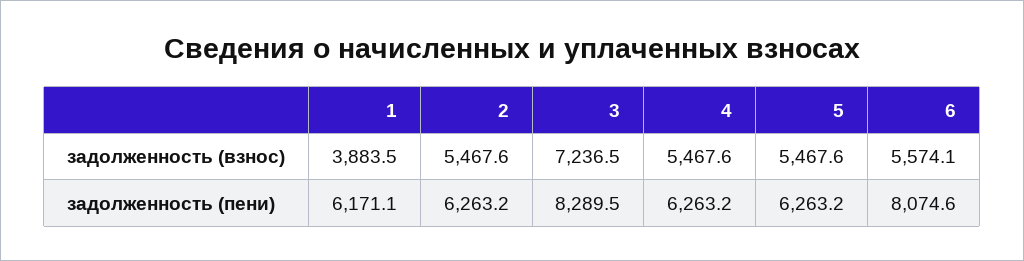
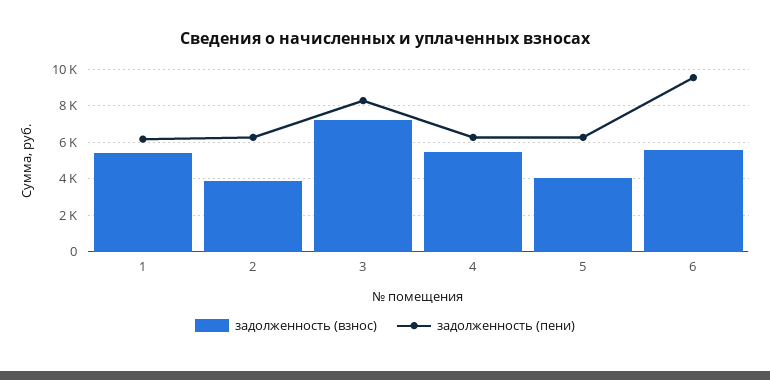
  {
    "задолженность (взнос)": {
-     "1": 3883.5,
+     "1": 5500,
-     "2": 5467.6,
+     "2": 4000,
      "3": 7236.5,
      "4": 5467.6,
-     "5": 5467.6,
+     "5": 4000,
      "6": 5574.1
    },
    "задолженность (пени)": {
      "1": 6171.1,
      "2": 6263.2,
      "3": 8289.5,
      "4": 6263.2,
      "5": 6263.2,
-     "6": 8074.6
+     "6": 9500
    }
  }

